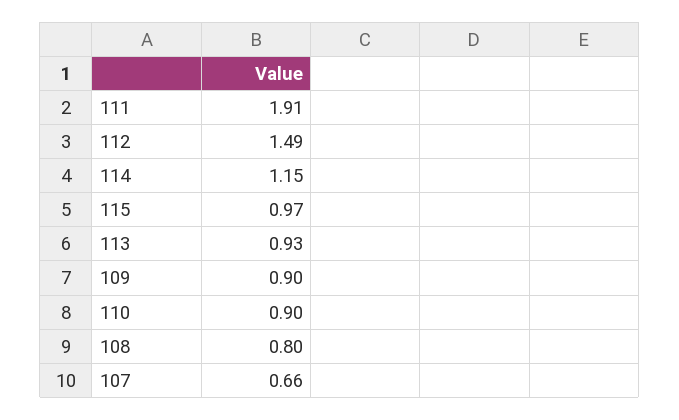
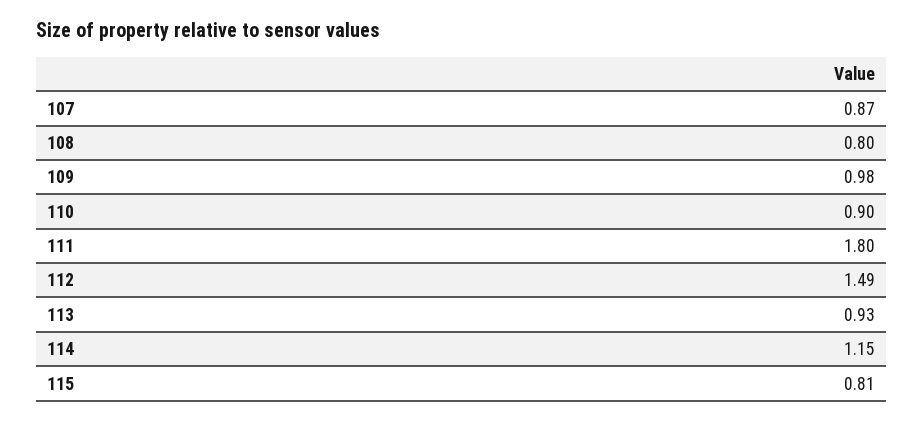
  {
-   "111": 1.91,
+   "111": 1.8,
    "112": 1.49,
    "114": 1.15,
-   "115": 0.97,
+   "115": 0.81,
    "113": 0.93,
-   "109": 0.9,
+   "109": 0.98,
    "110": 0.9,
    "108": 0.8,
-   "107": 0.66
+   "107": 0.87
  }

